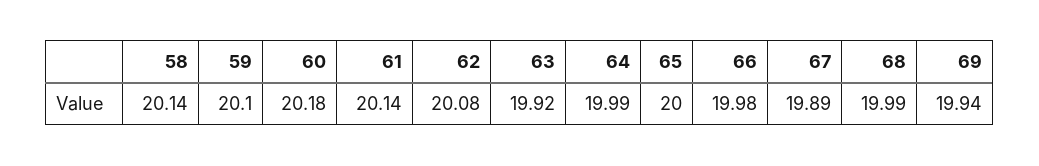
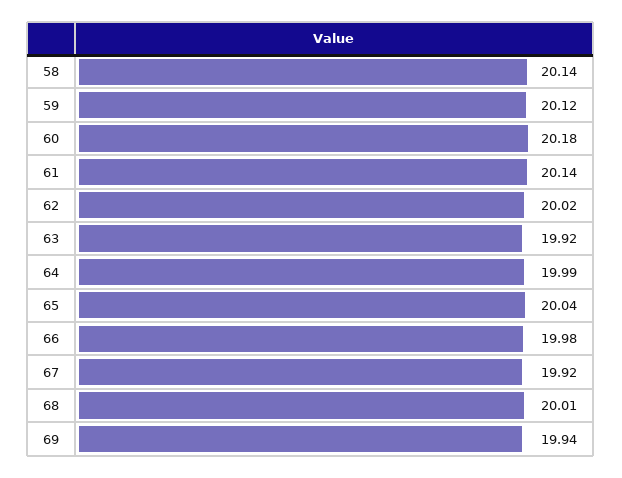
  {
    "58": 20.14,
-   "59": 20.1,
+   "59": 20.12,
    "60": 20.18,
    "61": 20.14,
-   "62": 20.08,
+   "62": 20.02,
    "63": 19.92,
    "64": 19.99,
-   "65": 20,
+   "65": 20.04,
    "66": 19.98,
-   "67": 19.89,
+   "67": 19.92,
-   "68": 19.99,
+   "68": 20.01,
    "69": 19.94
  }

